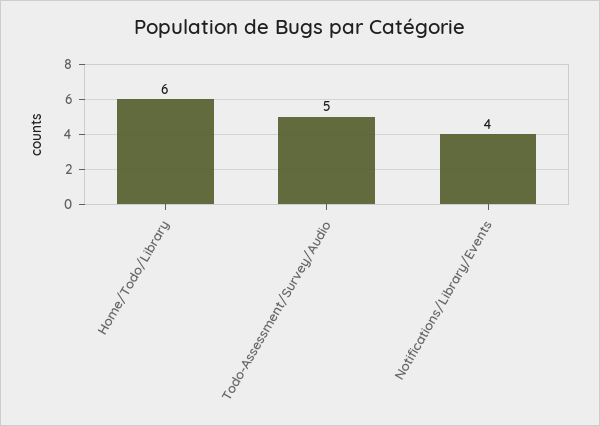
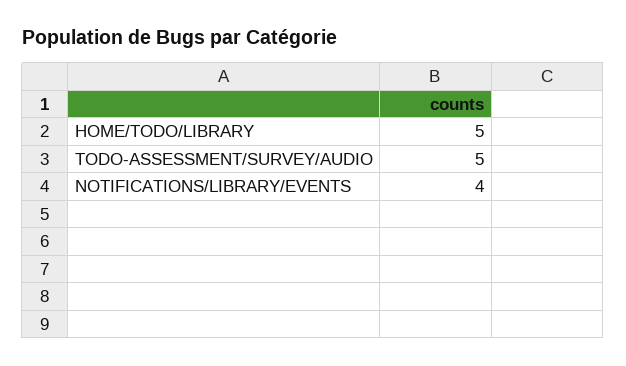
  {
-   "Home/Todo/Library": 6,
+   "Home/Todo/Library": 5,
    "Todo-Assessment/Survey/Audio": 5,
    "Notifications/Library/Events": 4
  }

